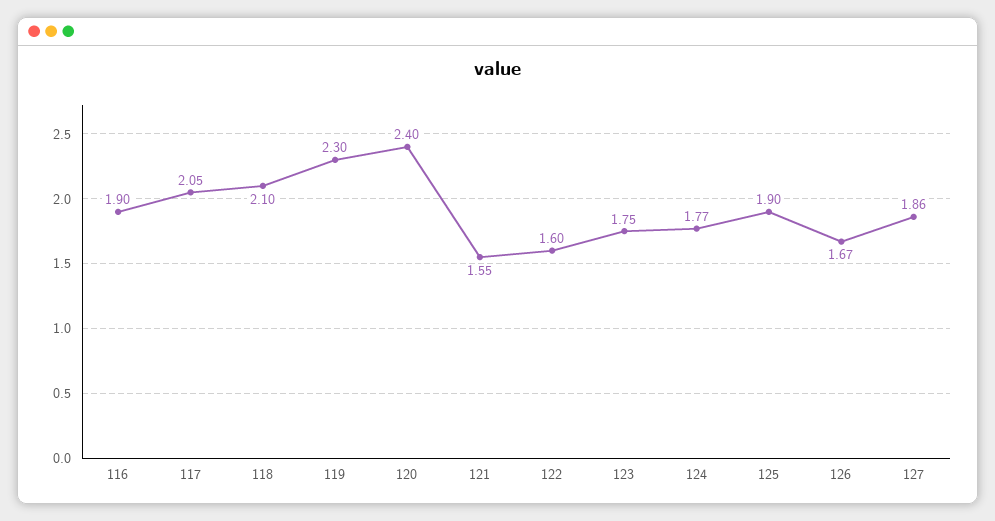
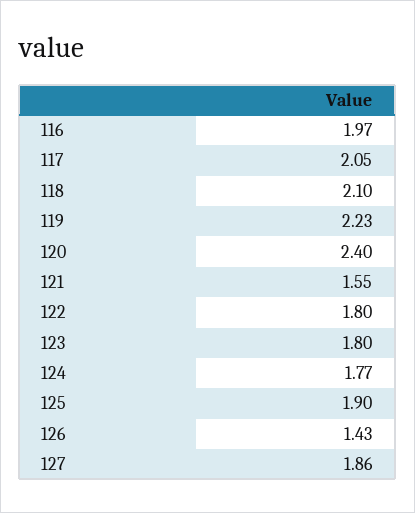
  {
-   "116": 1.9,
+   "116": 1.97,
    "117": 2.05,
    "118": 2.1,
-   "119": 2.3,
+   "119": 2.23,
    "120": 2.4,
    "121": 1.55,
-   "122": 1.6,
+   "122": 1.8,
-   "123": 1.75,
+   "123": 1.8,
    "124": 1.77,
    "125": 1.9,
-   "126": 1.67,
+   "126": 1.43,
    "127": 1.86
  }

